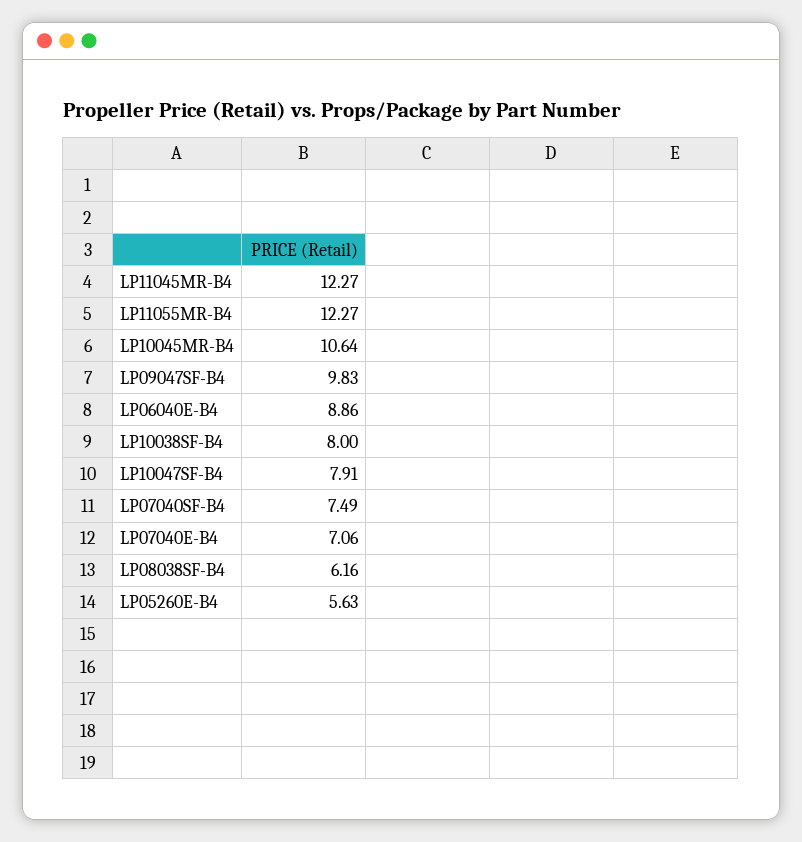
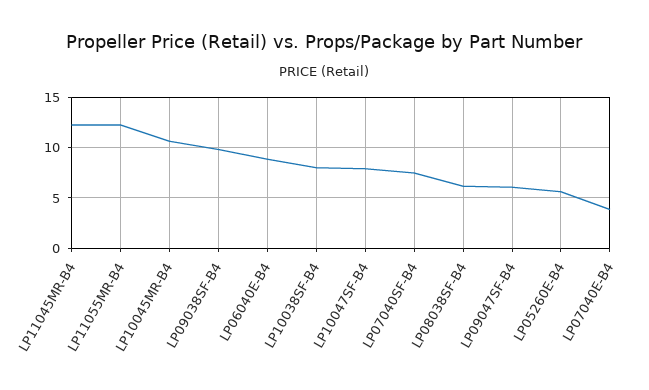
  {
    "LP11045MR-B4": 12.27,
    "LP11055MR-B4": 12.27,
    "LP10045MR-B4": 10.64,
-   "LP09047SF-B4": 9.83,
+   "LP09047SF-B4": 6,
    "LP06040E-B4": 8.86,
    "LP10038SF-B4": 8,
    "LP10047SF-B4": 7.91,
    "LP07040SF-B4": 7.49,
-   "LP07040E-B4": 7.06,
+   "LP07040E-B4": 4,
    "LP08038SF-B4": 6.16,
-   "LP05260E-B4": 5.63
+   "LP05260E-B4": 5.63,
+   "LP09038SF-B4": 10
  }

